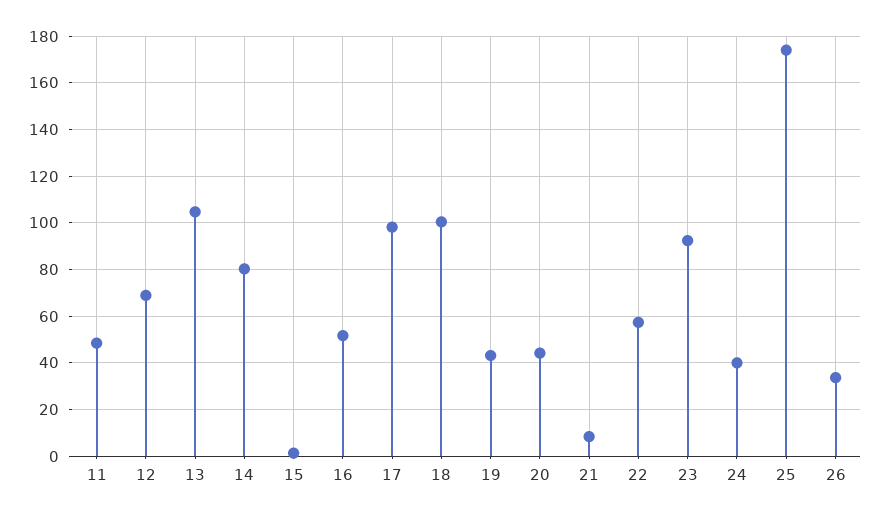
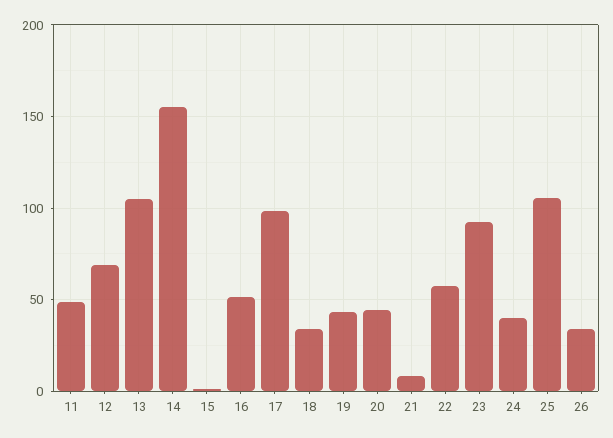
  {
    "11": 50,
    "12": 70,
    "13": 105,
-   "14": 80,
+   "14": 155,
    "15": 0,
    "16": 50,
    "17": 100,
-   "18": 100,
+   "18": 35,
    "19": 45,
    "20": 45,
    "21": 10,
    "22": 55,
    "23": 90,
    "24": 40,
-   "25": 175,
+   "25": 105,
    "26": 35
  }

